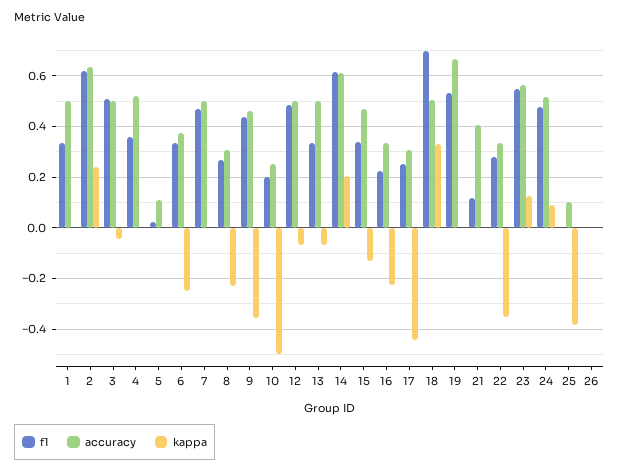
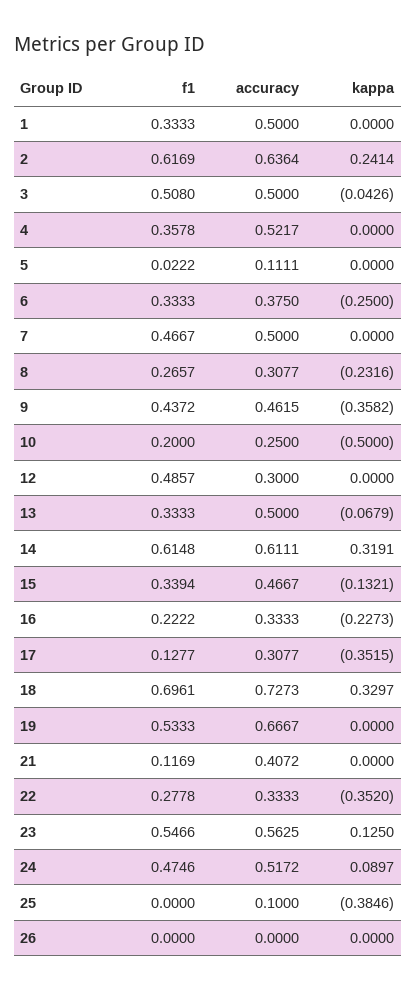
  {
    "f1": {
      "1": 0.3333,
      "2": 0.6169,
      "3": 0.508,
      "4": 0.3578,
      "5": 0.0222,
      "6": 0.3333,
      "7": 0.4667,
      "8": 0.2657,
      "9": 0.4372,
      "10": 0.2,
      "12": 0.4857,
      "13": 0.3333,
      "14": 0.6148,
      "15": 0.3394,
      "16": 0.2222,
-     "17": 0.25,
+     "17": 0.1277,
      "18": 0.6961,
      "19": 0.5333,
      "21": 0.1169,
      "22": 0.2778,
      "23": 0.5466,
      "24": 0.4746,
      "25": 0,
      "26": 0
    },
    "accuracy": {
      "1": 0.5,
      "2": 0.6364,
      "3": 0.5,
      "4": 0.5217,
      "5": 0.1111,
      "6": 0.375,
      "7": 0.5,
      "8": 0.3077,
      "9": 0.4615,
      "10": 0.25,
-     "12": 0.5,
+     "12": 0.3,
      "13": 0.5,
      "14": 0.6111,
      "15": 0.4667,
      "16": 0.3333,
      "17": 0.3077,
-     "18": 0.5,
+     "18": 0.7273,
      "19": 0.6667,
      "21": 0.4072,
      "22": 0.3333,
      "23": 0.5625,
      "24": 0.5172,
      "25": 0.1,
      "26": 0
    },
    "kappa": {
      "1": 0,
      "2": 0.2414,
      "3": -0.0426,
      "4": 0,
      "5": 0,
      "6": -0.25,
      "7": 0,
      "8": -0.2316,
      "9": -0.3582,
      "10": -0.5,
-     "12": -0.075,
+     "12": 0,
      "13": -0.0679,
-     "14": 0.2,
+     "14": 0.3191,
      "15": -0.1321,
      "16": -0.2273,
-     "17": -0.45,
+     "17": -0.3515,
      "18": 0.3297,
      "19": 0,
      "21": 0,
      "22": -0.352,
      "23": 0.125,
      "24": 0.0897,
      "25": -0.3846,
      "26": 0
    }
  }

